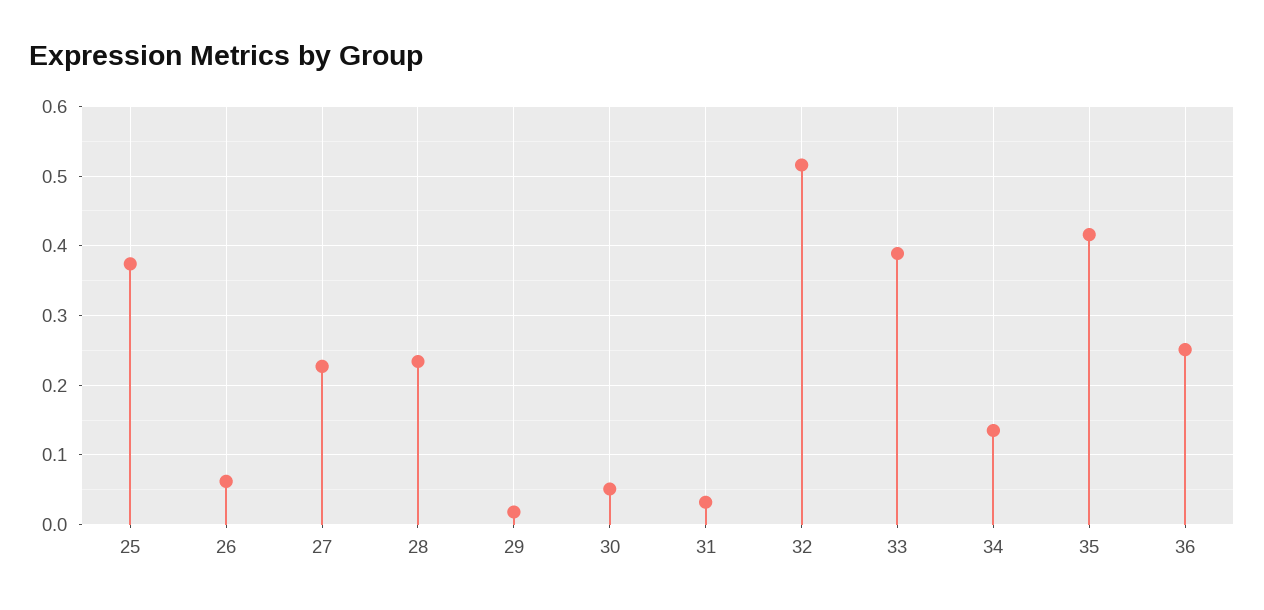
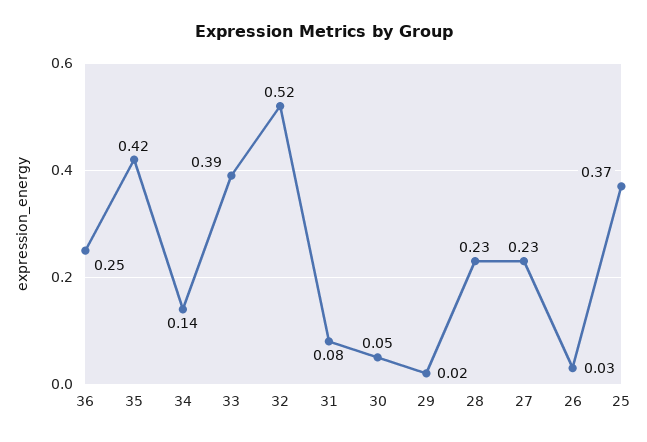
  {
    "25": 0.37,
-   "26": 0.06,
+   "26": 0.03,
    "27": 0.23,
    "28": 0.23,
    "29": 0.02,
    "30": 0.05,
-   "31": 0.03,
+   "31": 0.08,
    "32": 0.52,
    "33": 0.39,
    "34": 0.14,
    "35": 0.42,
    "36": 0.25
  }

